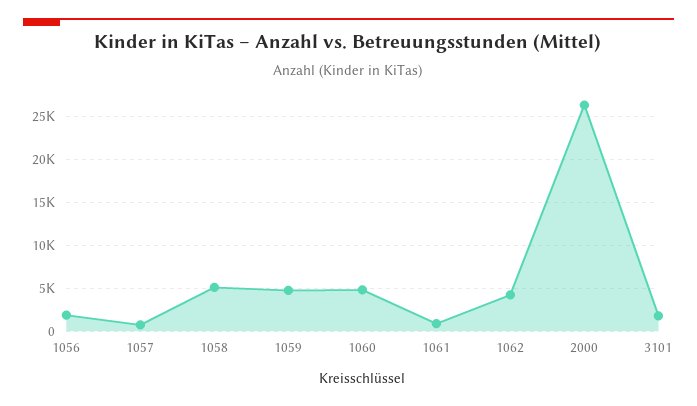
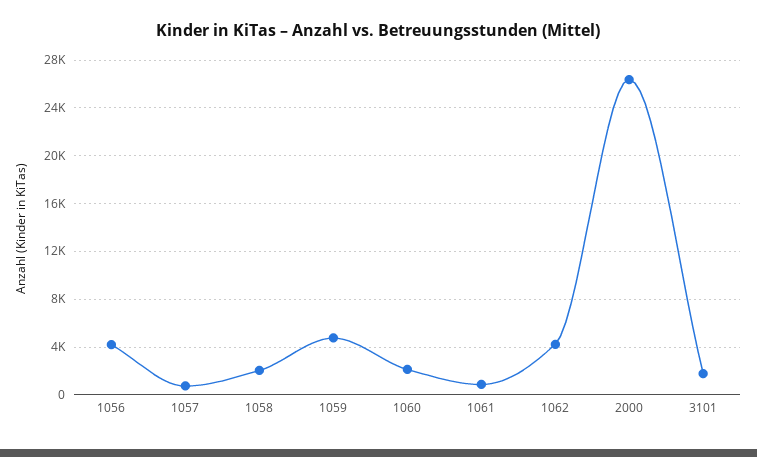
  {
-   "1056": 2000,
+   "1056": 4000,
    "1057": 1000,
-   "1058": 5000,
+   "1058": 2000,
    "1059": 5000,
-   "1060": 5000,
+   "1060": 2000,
    "1061": 1000,
    "1062": 4000,
    "2000": 26000,
    "3101": 2000
  }

